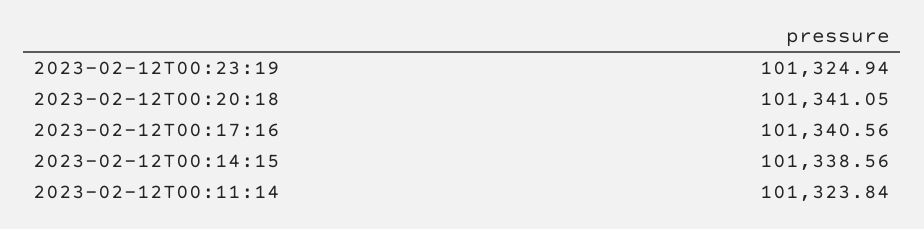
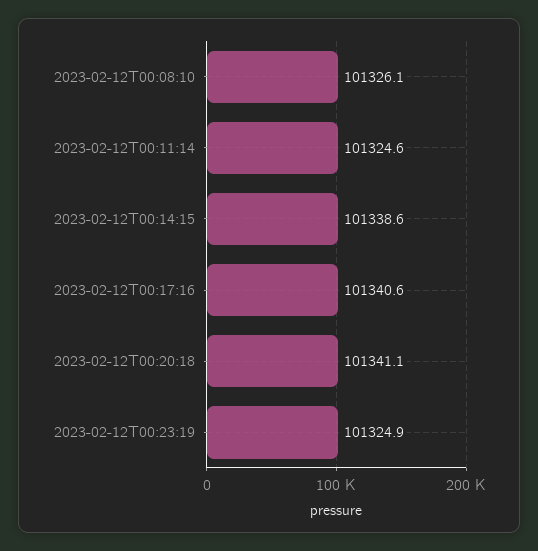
  {
    "2023-02-12T00:23:19": 101324.94,
    "2023-02-12T00:20:18": 101341.05,
    "2023-02-12T00:17:16": 101340.56,
    "2023-02-12T00:14:15": 101338.56,
-   "2023-02-12T00:11:14": 101323.84
+   "2023-02-12T00:11:14": 101324.6,
+   "2023-02-12T00:08:10": 101326.1
  }

